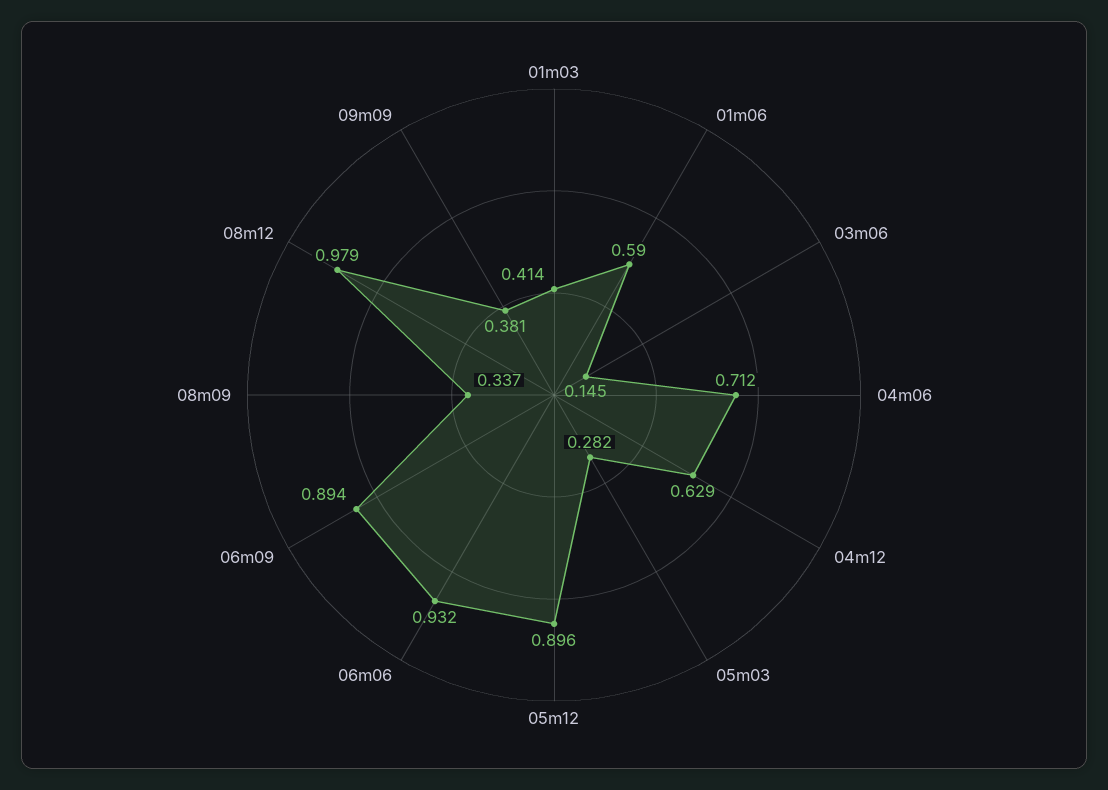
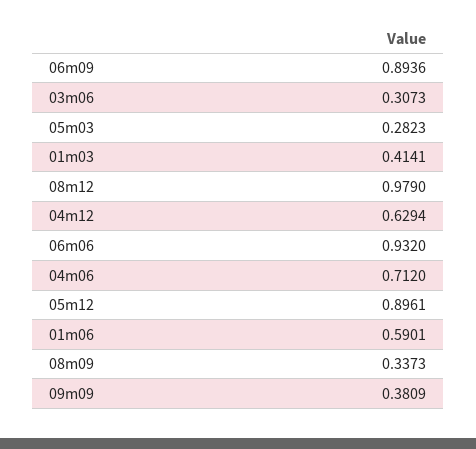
  {
    "01m03": 0.4141,
    "01m06": 0.5901,
-   "03m06": 0.145,
+   "03m06": 0.3073,
    "04m06": 0.712,
    "04m12": 0.6294,
    "05m03": 0.2823,
    "05m12": 0.8961,
    "06m06": 0.932,
    "06m09": 0.8936,
    "08m09": 0.3373,
    "08m12": 0.979,
    "09m09": 0.3809
  }

